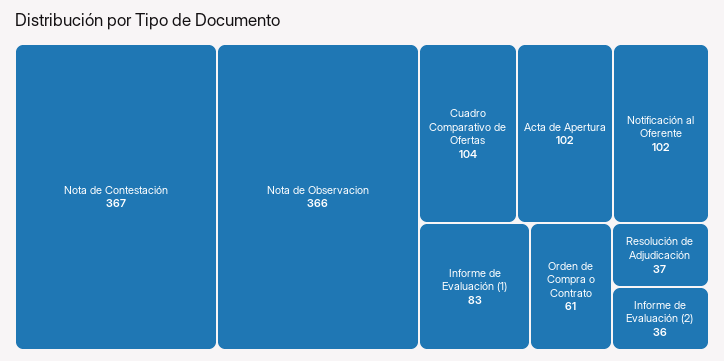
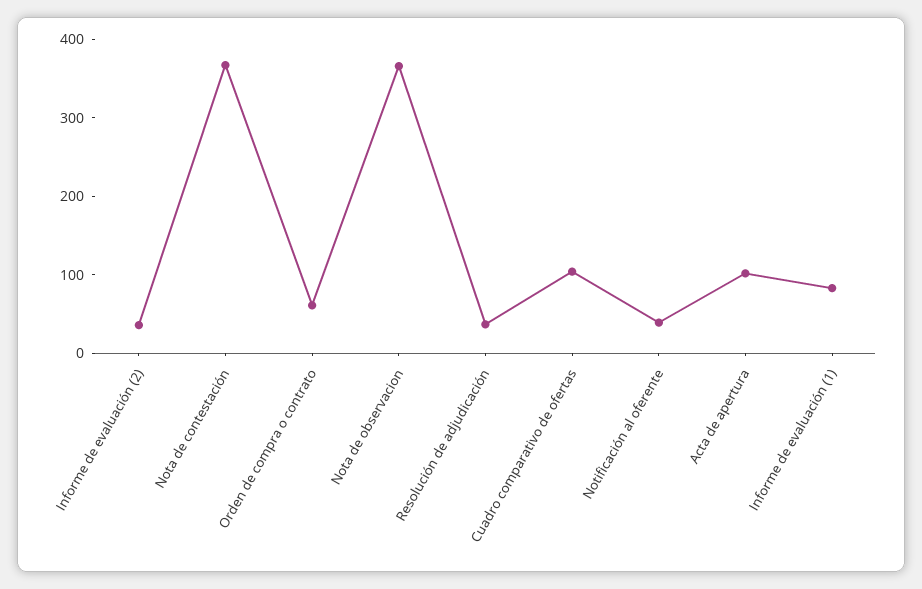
  {
    "Nota de Contestación": 367,
    "Nota de Observacion": 366,
    "Cuadro Comparativo de Ofertas": 104,
    "Acta de Apertura": 102,
-   "Notificación al Oferente": 102,
+   "Notificación al Oferente": 40,
    "Informe de Evaluación (1)": 83,
    "Orden de Compra o Contrato": 61,
    "Resolución de Adjudicación": 37,
    "Informe de Evaluación (2)": 36
  }

